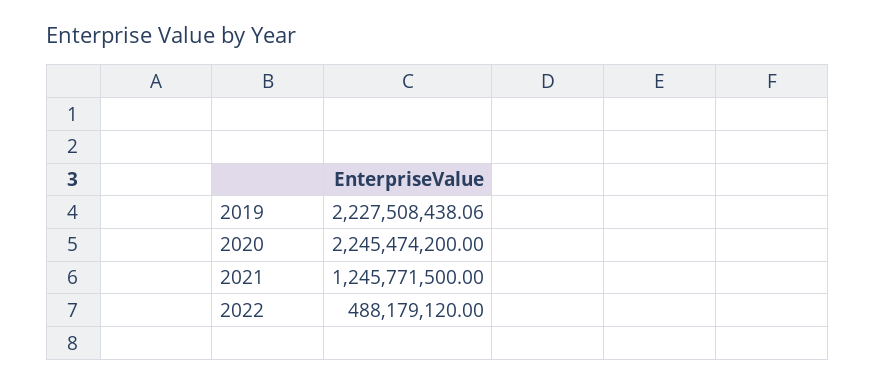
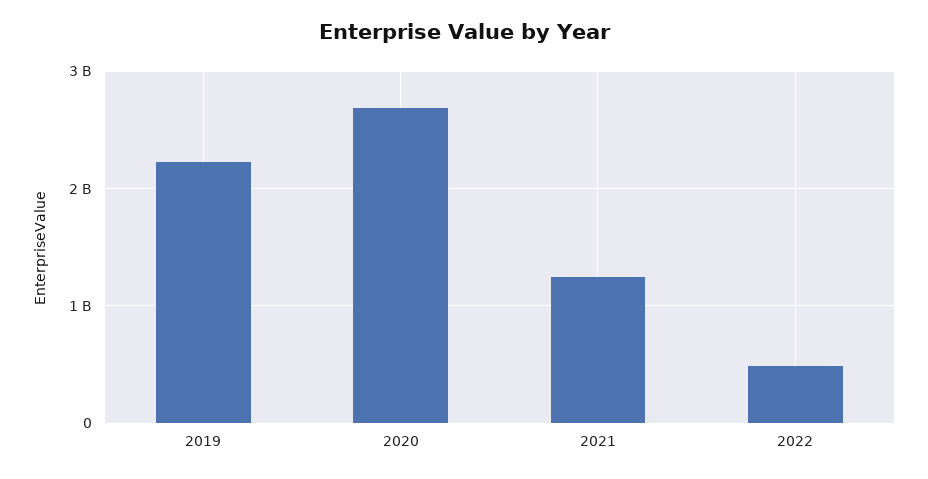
  {
    "2019": 2227508438.06,
-   "2020": 2245474200,
+   "2020": 2700000000,
    "2021": 1245771500,
    "2022": 488179120
  }

